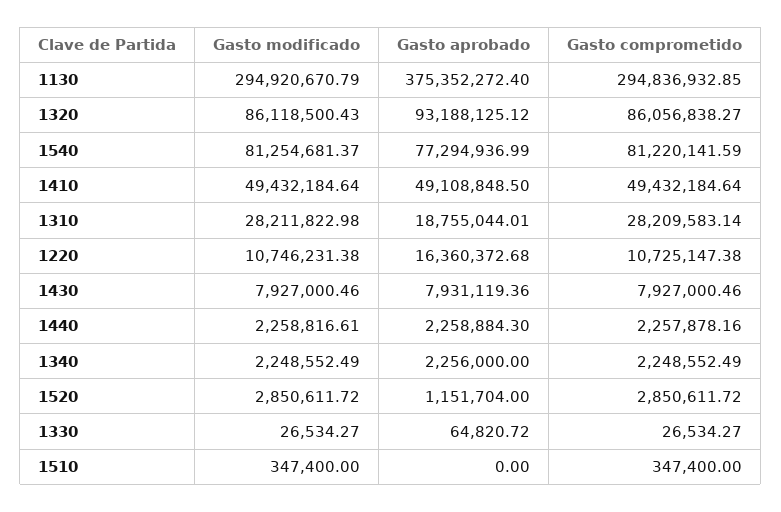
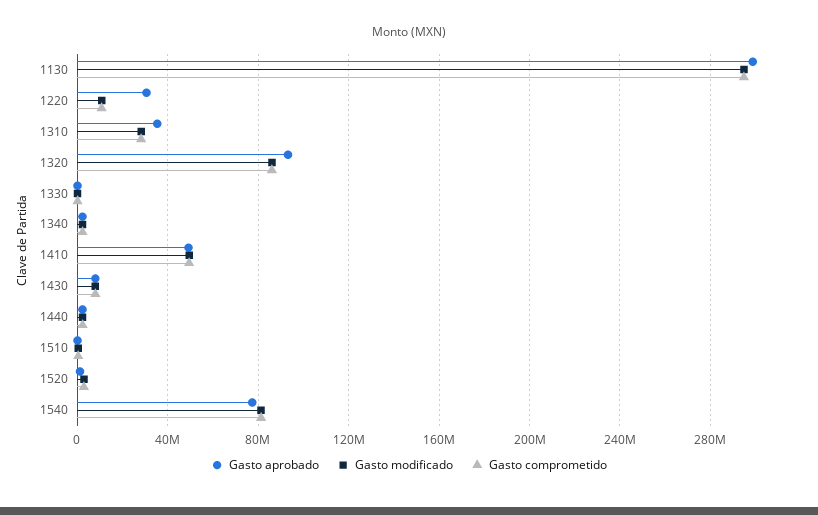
  {
    "Gasto modificado": {
      "1130": 294920670.79,
      "1320": 86118500.43,
      "1540": 81254681.37,
      "1410": 49432184.64,
      "1310": 28211822.98,
      "1220": 10746231.38,
      "1430": 7927000.46,
      "1440": 2258816.61,
      "1340": 2248552.49,
      "1520": 2850611.72,
      "1330": 26534.27,
      "1510": 347400
    },
    "Gasto aprobado": {
-     "1130": 375352272.4,
+     "1130": 300000000,
      "1320": 93188125.12,
      "1540": 77294936.99,
      "1410": 49108848.5,
-     "1310": 18755044.01,
+     "1310": 35000000,
-     "1220": 16360372.68,
+     "1220": 30000000,
      "1430": 7931119.36,
      "1440": 2258884.3,
      "1340": 2256000,
      "1520": 1151704,
      "1330": 64820.72,
      "1510": 0
    },
    "Gasto comprometido": {
      "1130": 294836932.85,
      "1320": 86056838.27,
      "1540": 81220141.59,
      "1410": 49432184.64,
      "1310": 28209583.14,
      "1220": 10725147.38,
      "1430": 7927000.46,
      "1440": 2257878.16,
      "1340": 2248552.49,
      "1520": 2850611.72,
      "1330": 26534.27,
      "1510": 347400
    }
  }

